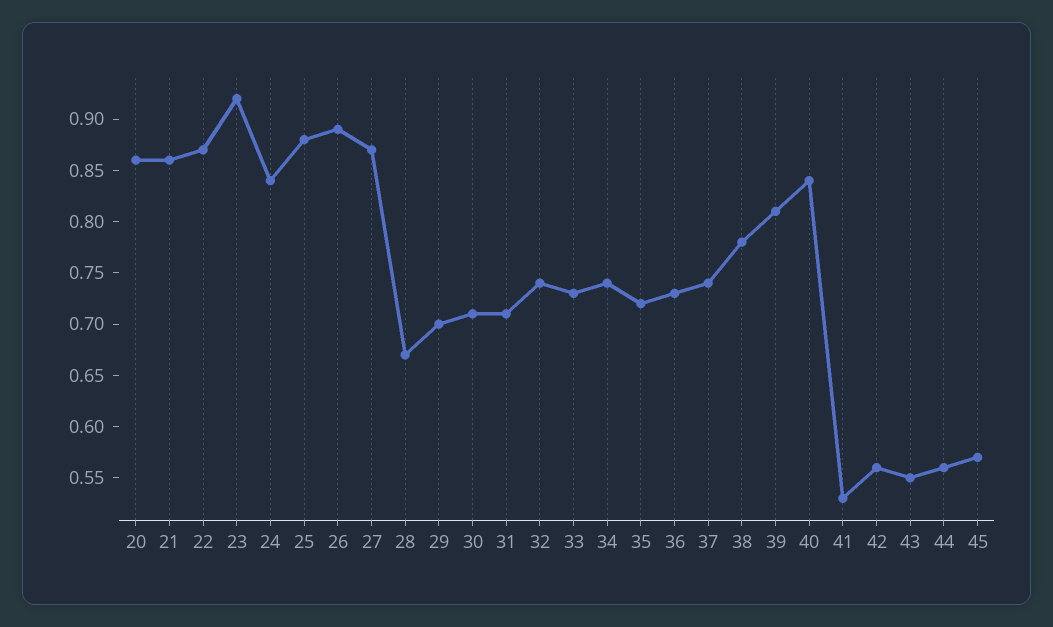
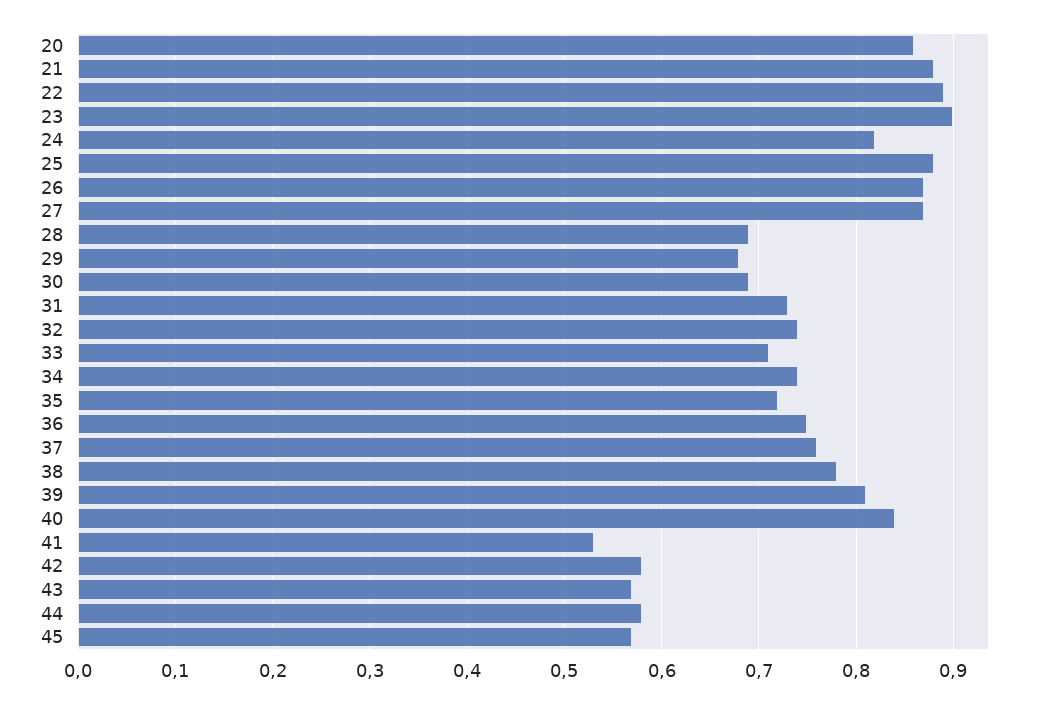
  {
    "20": 0.86,
-   "21": 0.86,
+   "21": 0.88,
-   "22": 0.87,
+   "22": 0.89,
-   "23": 0.92,
+   "23": 0.9,
-   "24": 0.84,
+   "24": 0.82,
    "25": 0.88,
-   "26": 0.89,
+   "26": 0.87,
    "27": 0.87,
-   "28": 0.67,
+   "28": 0.69,
-   "29": 0.7,
+   "29": 0.68,
-   "30": 0.71,
+   "30": 0.69,
-   "31": 0.71,
+   "31": 0.73,
    "32": 0.74,
-   "33": 0.73,
+   "33": 0.71,
    "34": 0.74,
    "35": 0.72,
-   "36": 0.73,
+   "36": 0.75,
-   "37": 0.74,
+   "37": 0.76,
    "38": 0.78,
    "39": 0.81,
    "40": 0.84,
    "41": 0.53,
-   "42": 0.56,
+   "42": 0.58,
-   "43": 0.55,
+   "43": 0.57,
-   "44": 0.56,
+   "44": 0.58,
    "45": 0.57
  }

